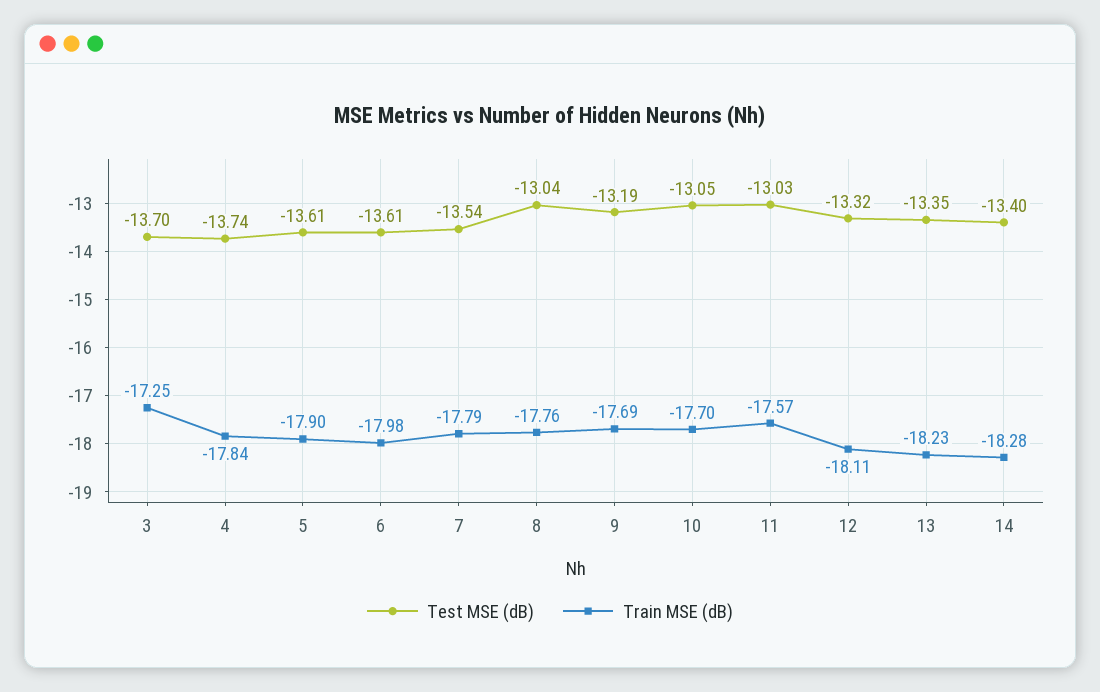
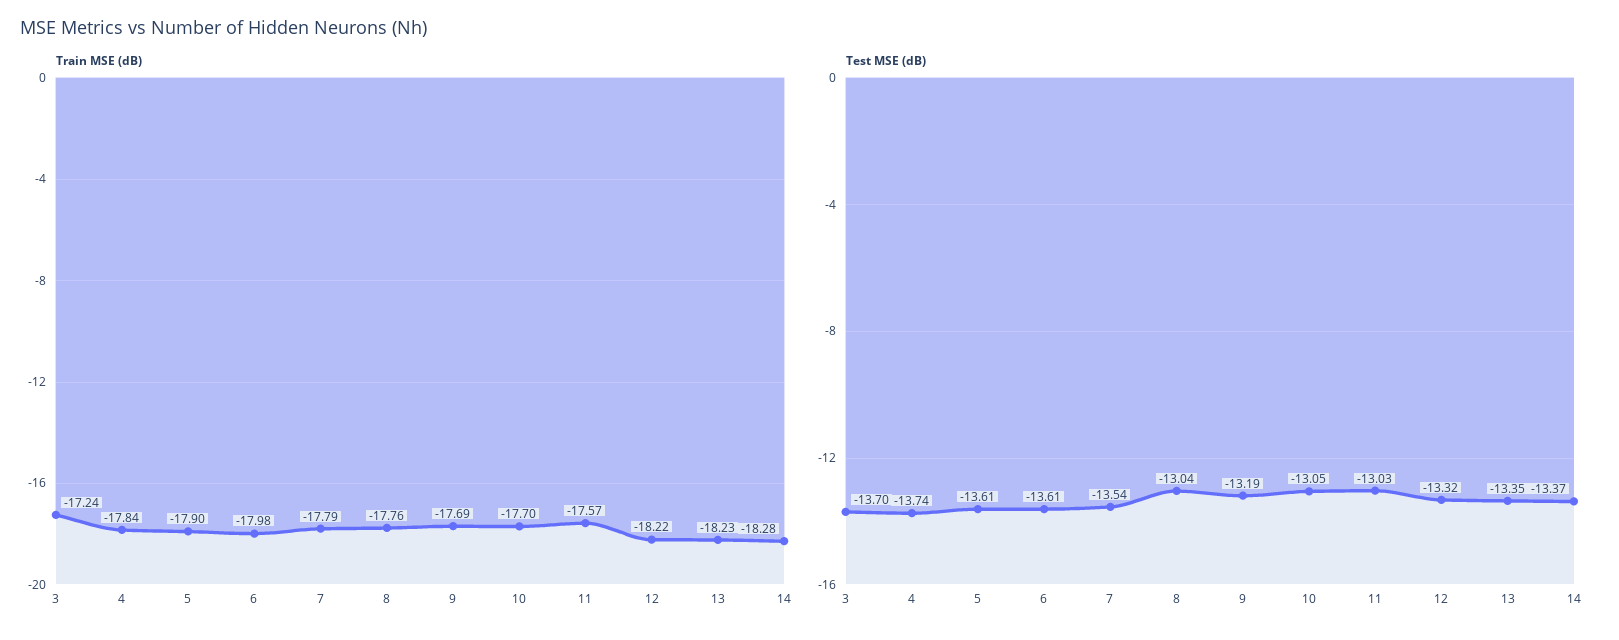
  {
    "Test MSE (dB)": {
      "3": -13.7,
      "4": -13.74,
      "5": -13.61,
      "6": -13.61,
      "7": -13.54,
      "8": -13.04,
      "9": -13.19,
      "10": -13.05,
      "11": -13.03,
      "12": -13.32,
      "13": -13.35,
-     "14": -13.4
+     "14": -13.37
    },
    "Train MSE (dB)": {
-     "3": -17.25,
+     "3": -17.24,
      "4": -17.84,
      "5": -17.9,
      "6": -17.98,
      "7": -17.79,
      "8": -17.76,
      "9": -17.69,
      "10": -17.7,
      "11": -17.57,
-     "12": -18.11,
+     "12": -18.22,
      "13": -18.23,
      "14": -18.28
    }
  }

